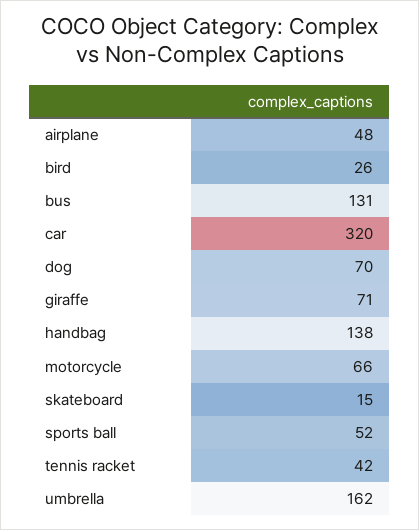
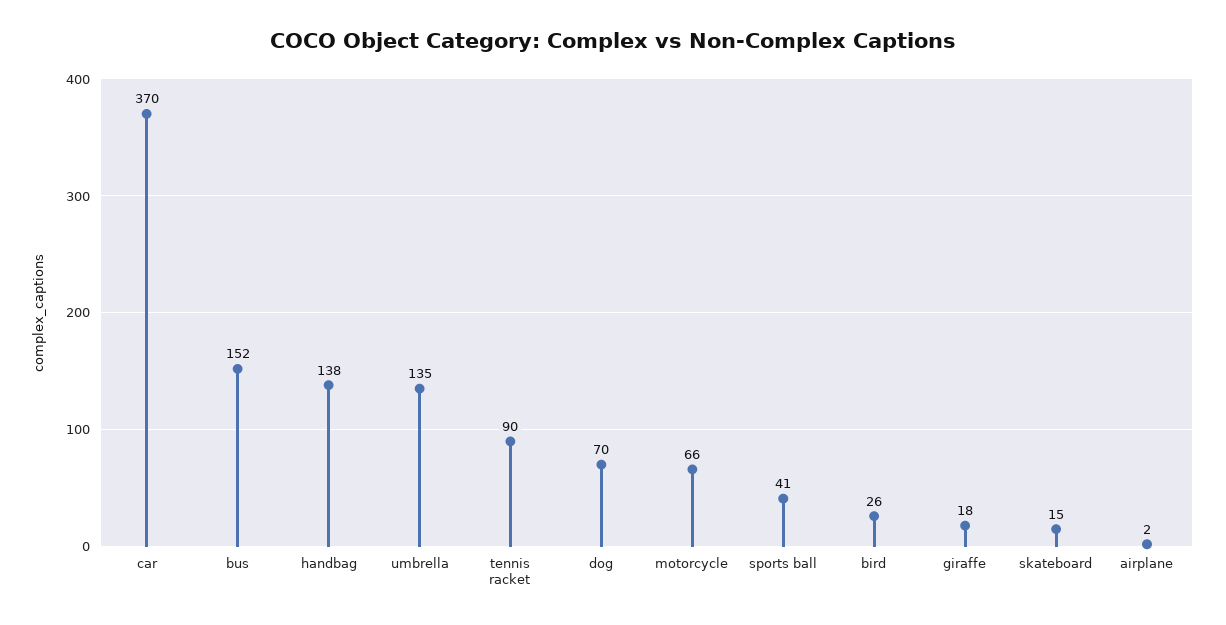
  {
-   "airplane": 48,
+   "airplane": 2,
    "bird": 26,
-   "bus": 131,
+   "bus": 152,
-   "car": 320,
+   "car": 370,
    "dog": 70,
-   "giraffe": 71,
+   "giraffe": 18,
    "handbag": 138,
    "motorcycle": 66,
    "skateboard": 15,
-   "sports ball": 52,
+   "sports ball": 41,
-   "tennis racket": 42,
+   "tennis racket": 90,
-   "umbrella": 162
+   "umbrella": 135
  }

